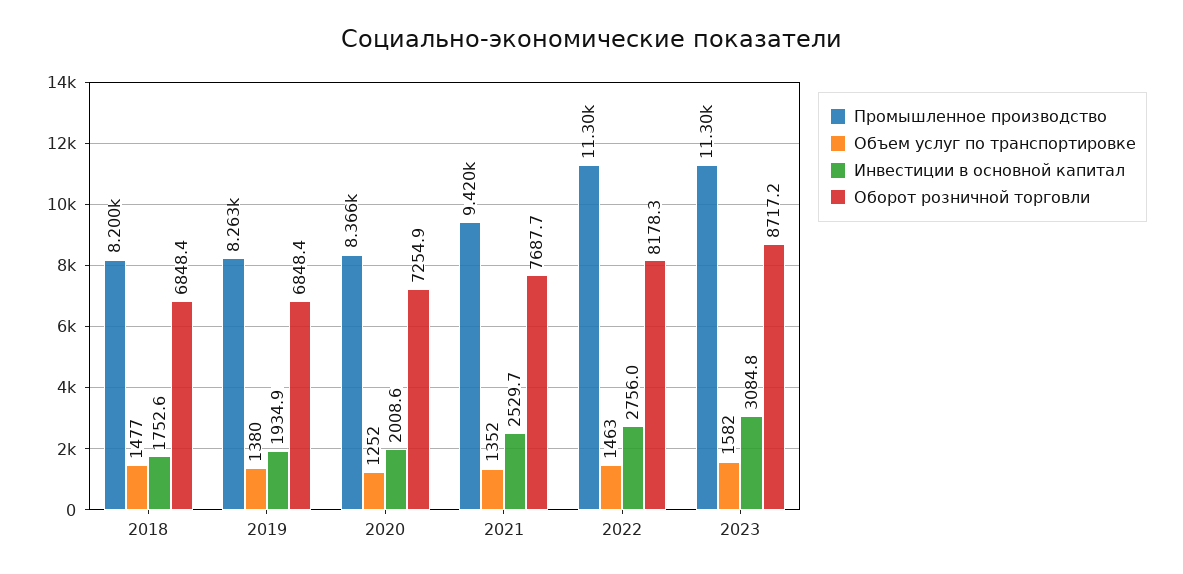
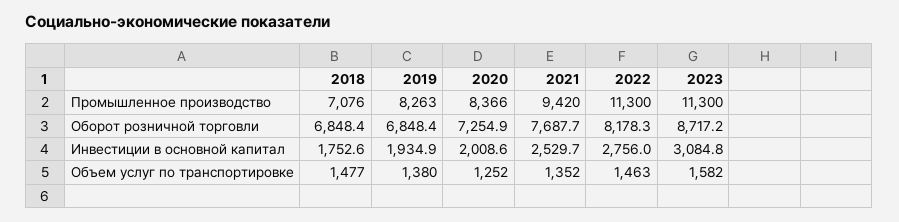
  {
    "Промышленное производство": {
-     "2018": 8200,
+     "2018": 7076,
      "2019": 8263,
      "2020": 8366,
      "2021": 9420,
      "2022": 11300,
      "2023": 11300
    },
    "Объем услуг по транспортировке": {
      "2018": 1477,
      "2019": 1380,
      "2020": 1252,
      "2021": 1352,
      "2022": 1463,
      "2023": 1582
    },
    "Инвестиции в основной капитал": {
      "2018": 1752.6,
      "2019": 1934.9,
      "2020": 2008.6,
      "2021": 2529.7,
      "2022": 2756,
      "2023": 3084.8
    },
    "Оборот розничной торговли": {
      "2018": 6848.4,
      "2019": 6848.4,
      "2020": 7254.9,
      "2021": 7687.7,
      "2022": 8178.3,
      "2023": 8717.2
    }
  }

